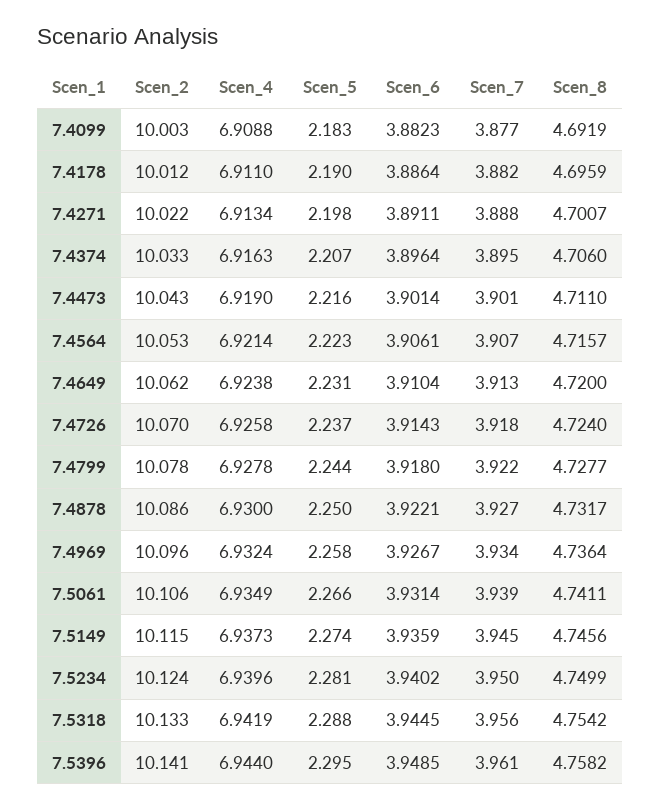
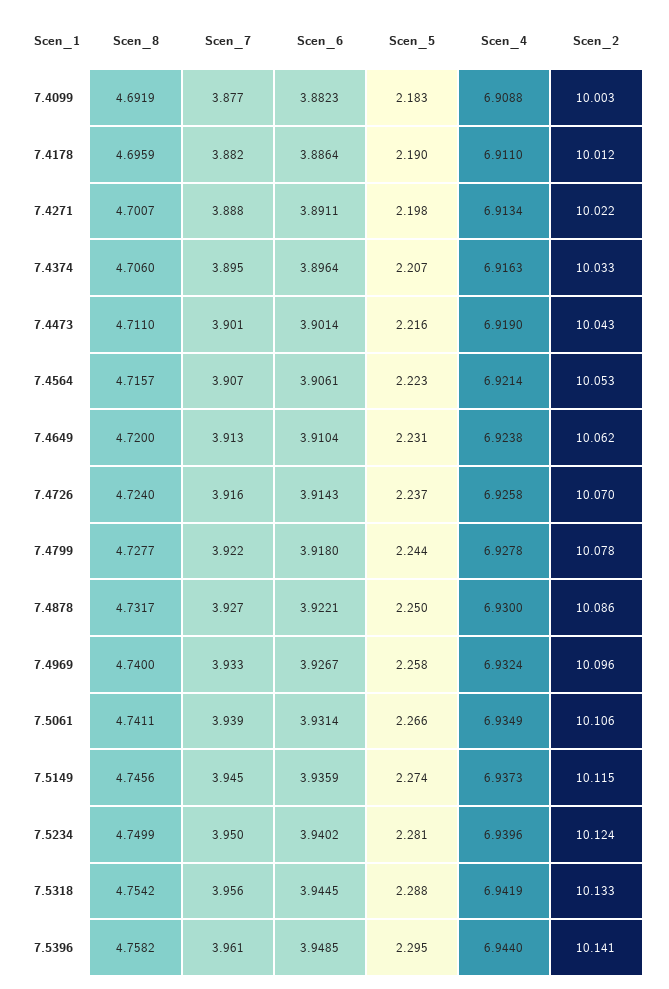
  {
    "Scen_2": {
      "7.4099": 10.003,
      "7.4178": 10.012,
      "7.4271": 10.022,
      "7.4374": 10.033,
      "7.4473": 10.043,
      "7.4564": 10.053,
      "7.4649": 10.062,
      "7.4726": 10.07,
      "7.4799": 10.078,
      "7.4878": 10.086,
      "7.4969": 10.096,
      "7.5061": 10.106,
      "7.5149": 10.115,
      "7.5234": 10.124,
      "7.5318": 10.133,
      "7.5396": 10.141
    },
    "Scen_4": {
      "7.4099": 6.9088,
      "7.4178": 6.911,
      "7.4271": 6.9134,
      "7.4374": 6.9163,
      "7.4473": 6.919,
      "7.4564": 6.9214,
      "7.4649": 6.9238,
      "7.4726": 6.9258,
      "7.4799": 6.9278,
      "7.4878": 6.93,
      "7.4969": 6.9324,
      "7.5061": 6.9349,
      "7.5149": 6.9373,
      "7.5234": 6.9396,
      "7.5318": 6.9419,
      "7.5396": 6.944
    },
    "Scen_5": {
      "7.4099": 2.183,
      "7.4178": 2.19,
      "7.4271": 2.198,
      "7.4374": 2.207,
      "7.4473": 2.216,
      "7.4564": 2.223,
      "7.4649": 2.231,
      "7.4726": 2.237,
      "7.4799": 2.244,
      "7.4878": 2.25,
      "7.4969": 2.258,
      "7.5061": 2.266,
      "7.5149": 2.274,
      "7.5234": 2.281,
      "7.5318": 2.288,
      "7.5396": 2.295
    },
    "Scen_6": {
      "7.4099": 3.8823,
      "7.4178": 3.8864,
      "7.4271": 3.8911,
      "7.4374": 3.8964,
      "7.4473": 3.9014,
      "7.4564": 3.9061,
      "7.4649": 3.9104,
      "7.4726": 3.9143,
      "7.4799": 3.918,
      "7.4878": 3.9221,
      "7.4969": 3.9267,
      "7.5061": 3.9314,
      "7.5149": 3.9359,
      "7.5234": 3.9402,
      "7.5318": 3.9445,
      "7.5396": 3.9485
    },
    "Scen_7": {
      "7.4099": 3.877,
      "7.4178": 3.882,
      "7.4271": 3.888,
      "7.4374": 3.895,
      "7.4473": 3.901,
      "7.4564": 3.907,
      "7.4649": 3.913,
-     "7.4726": 3.918,
+     "7.4726": 3.916,
      "7.4799": 3.922,
      "7.4878": 3.927,
-     "7.4969": 3.934,
+     "7.4969": 3.933,
      "7.5061": 3.939,
      "7.5149": 3.945,
      "7.5234": 3.95,
      "7.5318": 3.956,
      "7.5396": 3.961
    },
    "Scen_8": {
      "7.4099": 4.6919,
      "7.4178": 4.6959,
      "7.4271": 4.7007,
      "7.4374": 4.706,
      "7.4473": 4.711,
      "7.4564": 4.7157,
      "7.4649": 4.72,
      "7.4726": 4.724,
      "7.4799": 4.7277,
      "7.4878": 4.7317,
-     "7.4969": 4.7364,
+     "7.4969": 4.74,
      "7.5061": 4.7411,
      "7.5149": 4.7456,
      "7.5234": 4.7499,
      "7.5318": 4.7542,
      "7.5396": 4.7582
    }
  }

